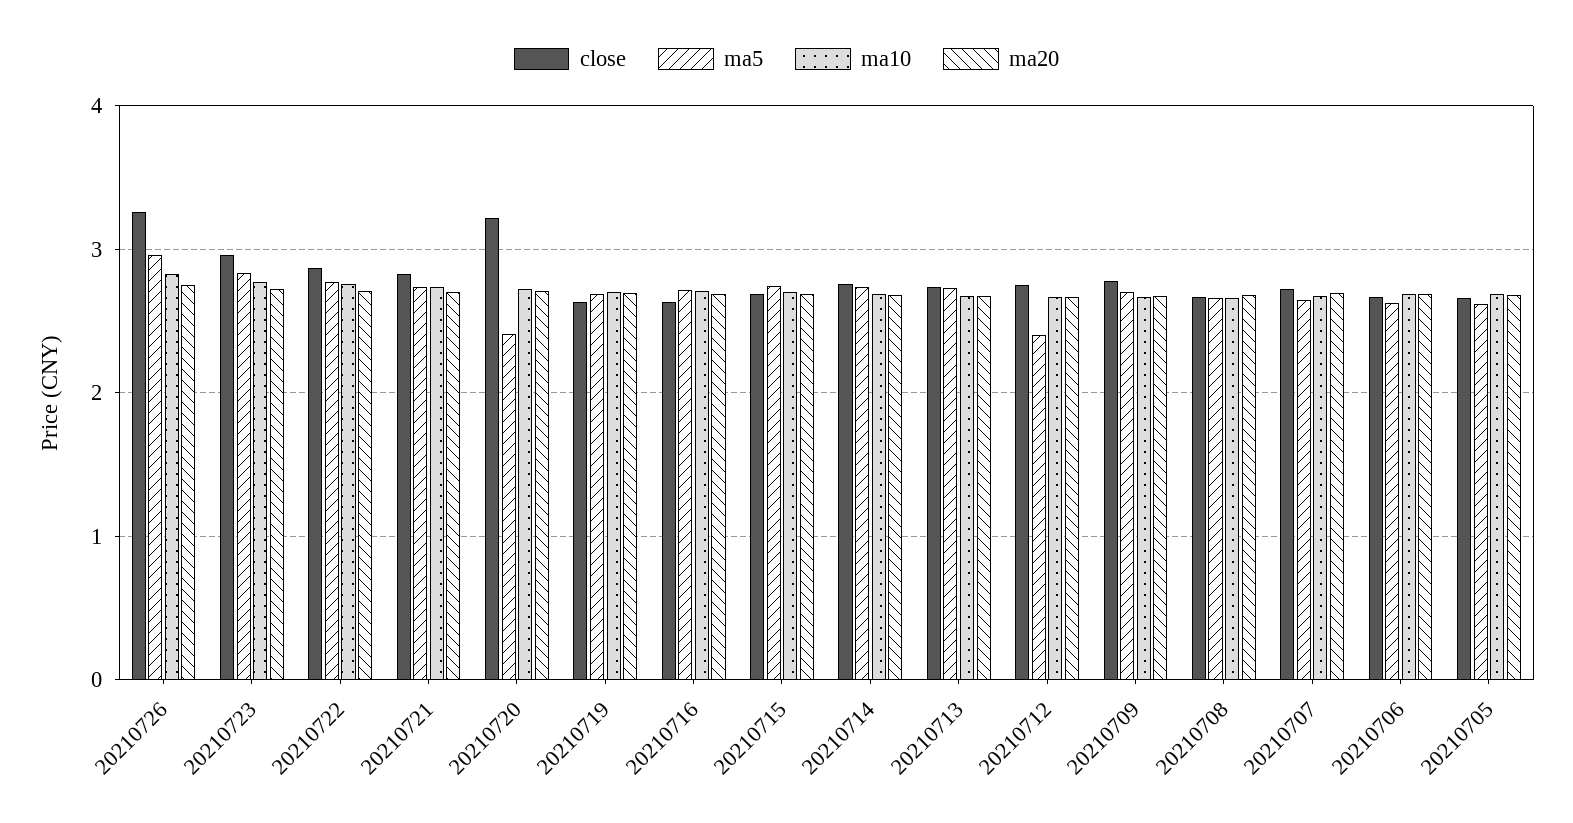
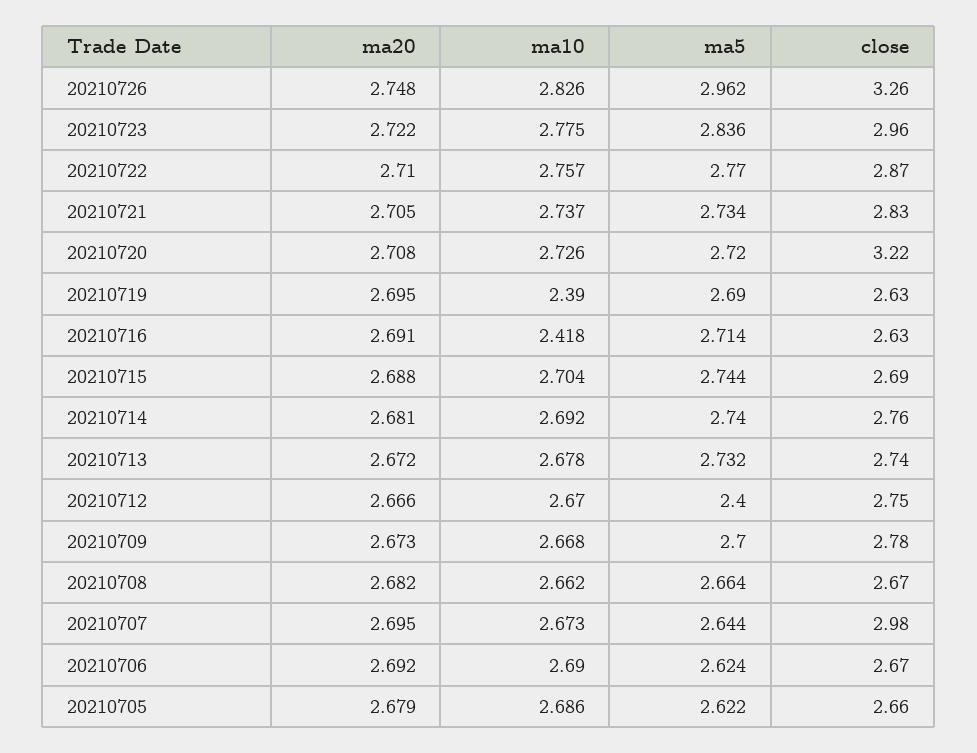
  {
    "close": {
      "20210726": 3.26,
      "20210723": 2.96,
      "20210722": 2.87,
      "20210721": 2.83,
      "20210720": 3.22,
      "20210719": 2.63,
      "20210716": 2.63,
      "20210715": 2.69,
      "20210714": 2.76,
      "20210713": 2.74,
      "20210712": 2.75,
      "20210709": 2.78,
      "20210708": 2.67,
-     "20210707": 2.7,
+     "20210707": 2.98,
      "20210706": 2.67,
      "20210705": 2.66
    },
    "ma5": {
      "20210726": 2.962,
      "20210723": 2.836,
      "20210722": 2.77,
      "20210721": 2.734,
-     "20210720": 2.4,
+     "20210720": 2.72,
      "20210719": 2.69,
      "20210716": 2.714,
      "20210715": 2.744,
      "20210714": 2.74,
      "20210713": 2.732,
      "20210712": 2.4,
      "20210709": 2.7,
      "20210708": 2.664,
      "20210707": 2.644,
      "20210706": 2.624,
      "20210705": 2.622
    },
    "ma10": {
      "20210726": 2.826,
      "20210723": 2.775,
      "20210722": 2.757,
      "20210721": 2.737,
      "20210720": 2.726,
-     "20210719": 2.7,
+     "20210719": 2.39,
-     "20210716": 2.7,
+     "20210716": 2.418,
      "20210715": 2.704,
      "20210714": 2.692,
      "20210713": 2.678,
      "20210712": 2.67,
      "20210709": 2.668,
      "20210708": 2.662,
      "20210707": 2.673,
      "20210706": 2.69,
      "20210705": 2.686
    },
    "ma20": {
      "20210726": 2.748,
      "20210723": 2.722,
      "20210722": 2.71,
      "20210721": 2.705,
      "20210720": 2.708,
      "20210719": 2.695,
      "20210716": 2.691,
      "20210715": 2.688,
      "20210714": 2.681,
      "20210713": 2.672,
      "20210712": 2.666,
      "20210709": 2.673,
      "20210708": 2.682,
      "20210707": 2.695,
      "20210706": 2.692,
      "20210705": 2.679
    }
  }

